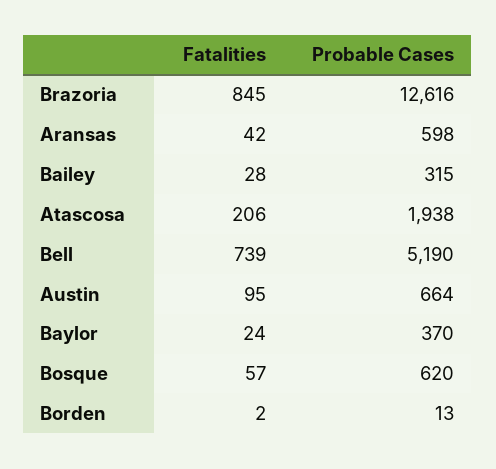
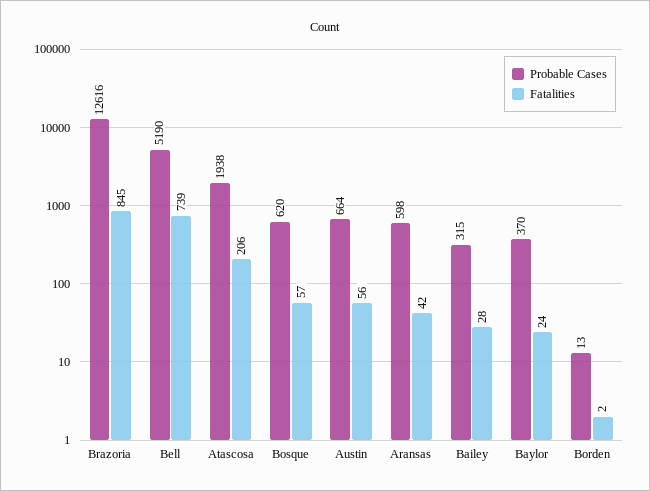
  {
    "Fatalities": {
      "Brazoria": 845,
      "Aransas": 42,
      "Bailey": 28,
      "Atascosa": 206,
      "Bell": 739,
-     "Austin": 95,
+     "Austin": 56,
      "Baylor": 24,
      "Bosque": 57,
      "Borden": 2
    },
    "Probable Cases": {
      "Brazoria": 12616,
      "Aransas": 598,
      "Bailey": 315,
      "Atascosa": 1938,
      "Bell": 5190,
      "Austin": 664,
      "Baylor": 370,
      "Bosque": 620,
      "Borden": 13
    }
  }

